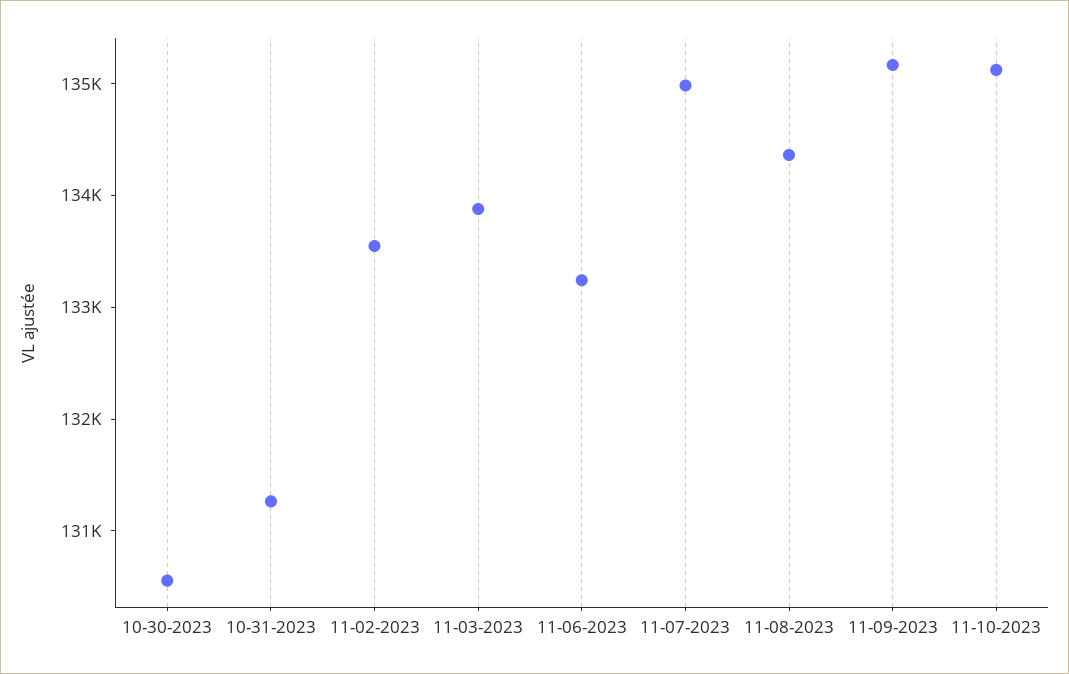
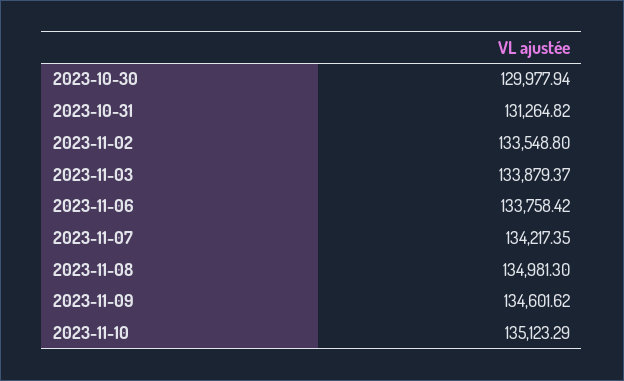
  {
-   "10-30-2023": 130600,
+   "10-30-2023": 129977.94,
    "10-31-2023": 131264.82,
    "11-02-2023": 133548.8,
    "11-03-2023": 133879.37,
-   "11-06-2023": 133200,
+   "11-06-2023": 133758.42,
-   "11-07-2023": 135000,
+   "11-07-2023": 134217.35,
-   "11-08-2023": 134400,
+   "11-08-2023": 134981.3,
-   "11-09-2023": 135200,
+   "11-09-2023": 134601.62,
    "11-10-2023": 135123.29
  }

